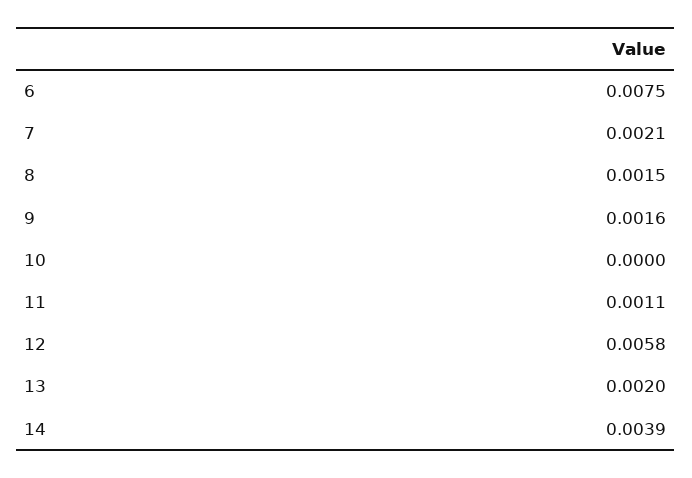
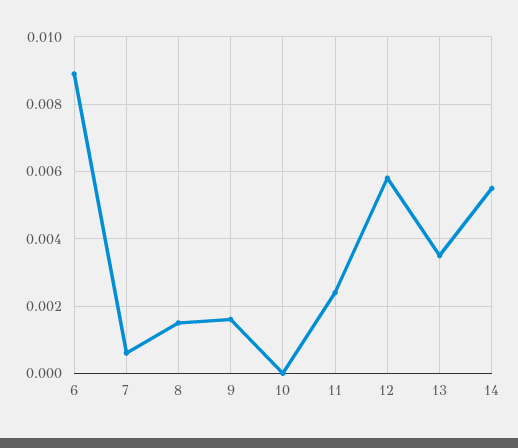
  {
-   "6": 0.0075,
+   "6": 0.009,
-   "7": 0.0021,
+   "7": 0.0005,
    "8": 0.0015,
    "9": 0.0016,
    "10": 0,
-   "11": 0.0011,
+   "11": 0.0025,
    "12": 0.0058,
-   "13": 0.002,
+   "13": 0.0035,
-   "14": 0.0039
+   "14": 0.0055
  }

